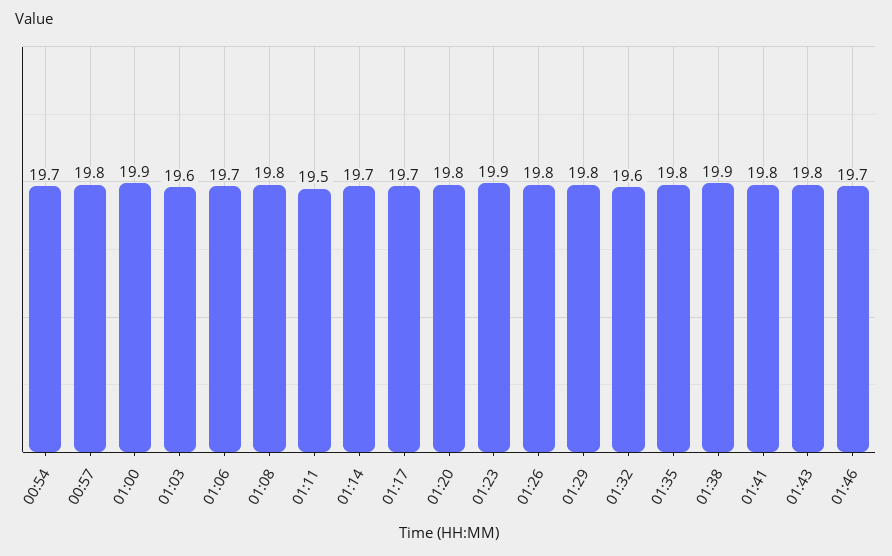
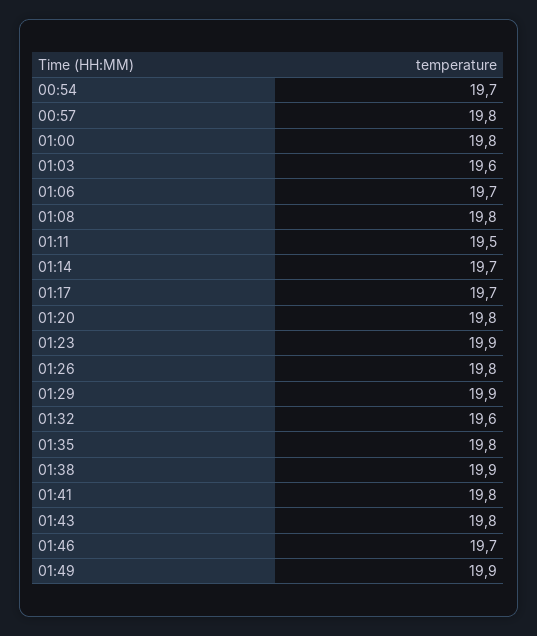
  {
    "00:54": 19.7,
    "00:57": 19.8,
-   "01:00": 19.9,
+   "01:00": 19.8,
    "01:03": 19.6,
    "01:06": 19.7,
    "01:08": 19.8,
    "01:11": 19.5,
    "01:14": 19.7,
    "01:17": 19.7,
    "01:20": 19.8,
    "01:23": 19.9,
    "01:26": 19.8,
-   "01:29": 19.8,
+   "01:29": 19.9,
    "01:32": 19.6,
    "01:35": 19.8,
    "01:38": 19.9,
    "01:41": 19.8,
    "01:43": 19.8,
-   "01:46": 19.7
+   "01:46": 19.7,
+   "01:49": 19.9
  }

